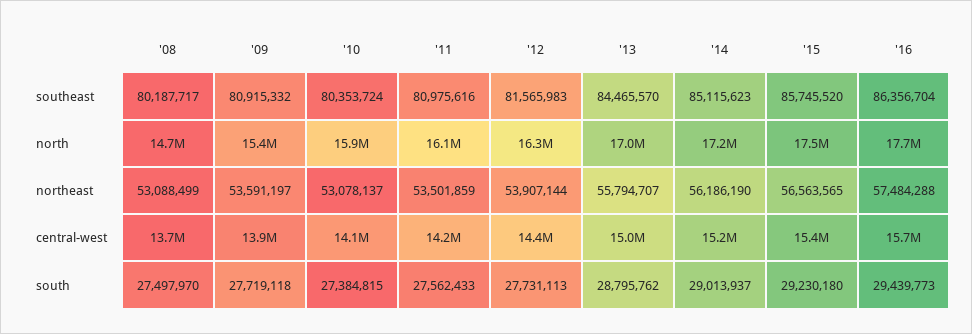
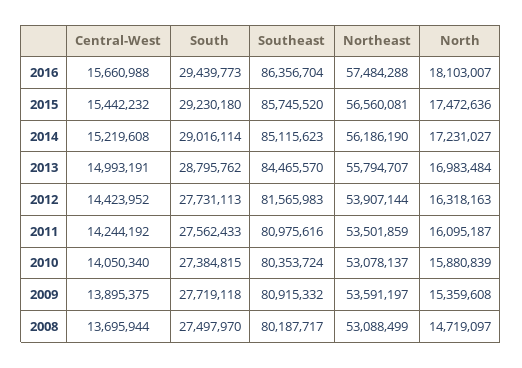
  {
    "'08": {
      "southeast": 80187717,
      "north": 14719097,
      "northeast": 53088499,
      "central-west": 13695944,
      "south": 27497970
    },
    "'09": {
      "southeast": 80915332,
      "north": 15359608,
      "northeast": 53591197,
      "central-west": 13895375,
      "south": 27719118
    },
    "'10": {
      "southeast": 80353724,
      "north": 15880839,
      "northeast": 53078137,
      "central-west": 14050340,
      "south": 27384815
    },
    "'11": {
      "southeast": 80975616,
      "north": 16095187,
      "northeast": 53501859,
      "central-west": 14244192,
      "south": 27562433
    },
    "'12": {
      "southeast": 81565983,
      "north": 16318163,
      "northeast": 53907144,
      "central-west": 14423952,
      "south": 27731113
    },
    "'13": {
      "southeast": 84465570,
      "north": 16983484,
      "northeast": 55794707,
      "central-west": 14993191,
      "south": 28795762
    },
    "'14": {
      "southeast": 85115623,
      "north": 17231027,
      "northeast": 56186190,
      "central-west": 15219608,
-     "south": 29013937
+     "south": 29016114
    },
    "'15": {
      "southeast": 85745520,
      "north": 17472636,
-     "northeast": 56563565,
+     "northeast": 56560081,
      "central-west": 15442232,
      "south": 29230180
    },
    "'16": {
      "southeast": 86356704,
-     "north": 17700000,
+     "north": 18103007,
      "northeast": 57484288,
      "central-west": 15660988,
      "south": 29439773
    }
  }

